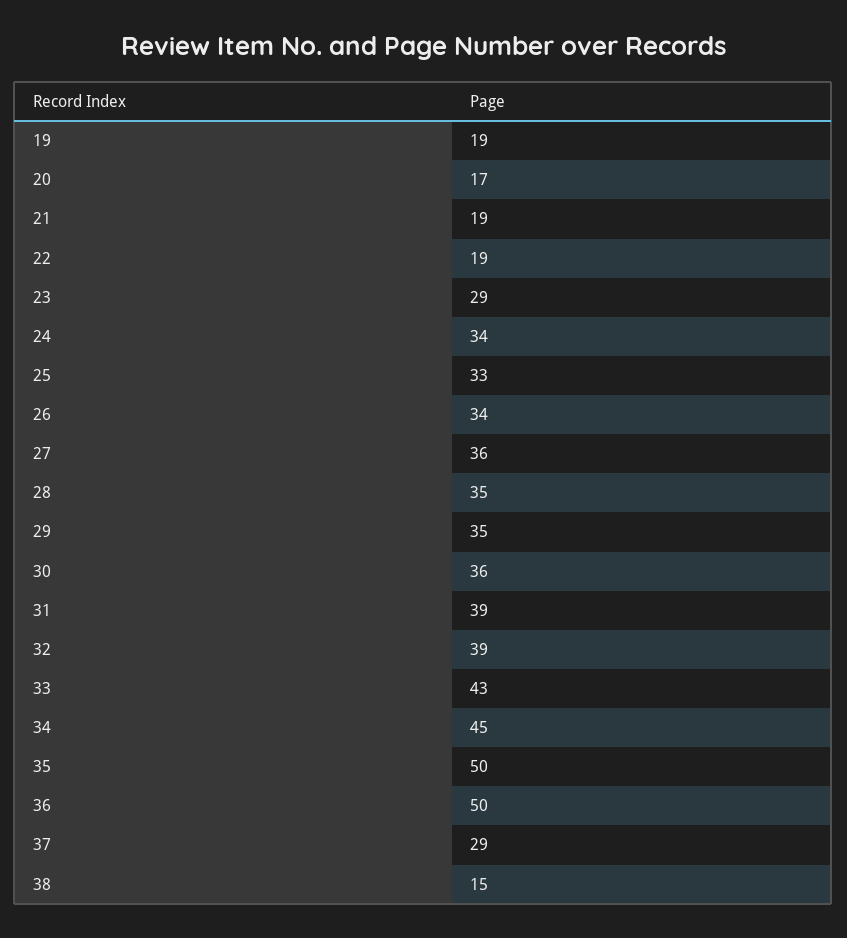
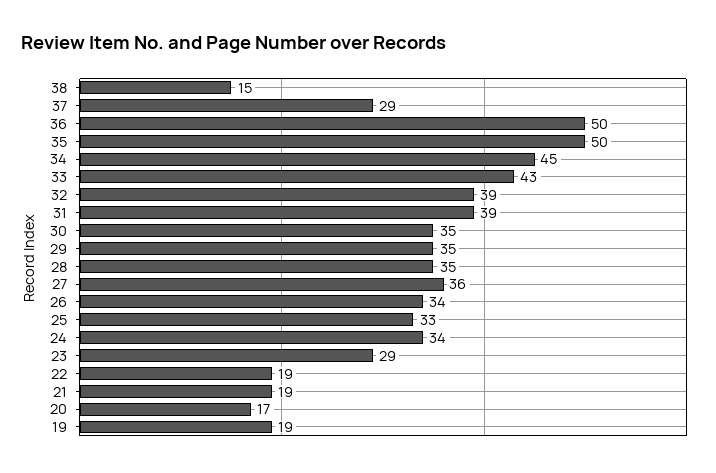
  {
    "19": 19,
    "20": 17,
    "21": 19,
    "22": 19,
    "23": 29,
    "24": 34,
    "25": 33,
    "26": 34,
    "27": 36,
    "28": 35,
    "29": 35,
-   "30": 36,
+   "30": 35,
    "31": 39,
    "32": 39,
    "33": 43,
    "34": 45,
    "35": 50,
    "36": 50,
    "37": 29,
    "38": 15
  }

